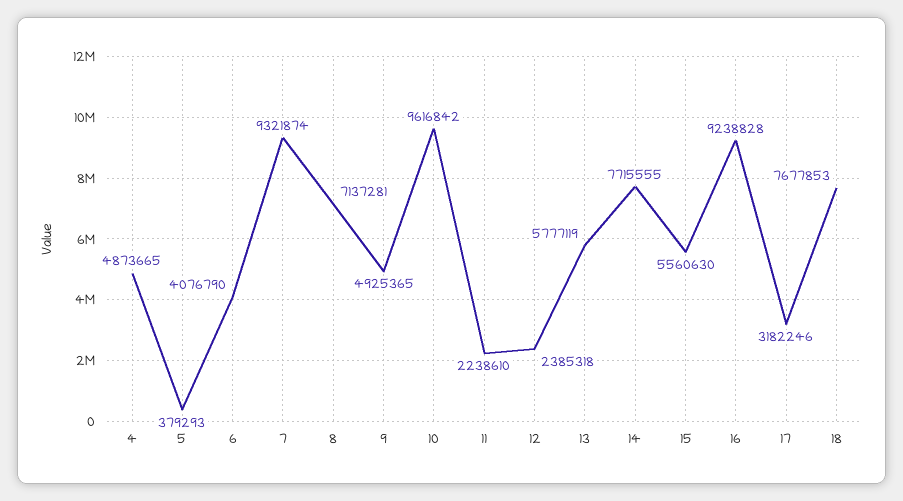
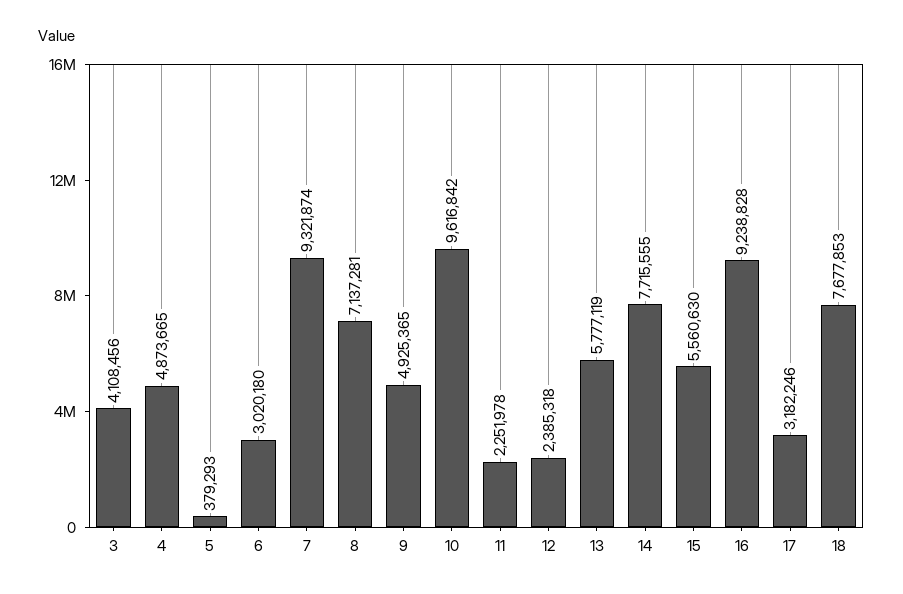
  {
    "4": 4873665,
    "5": 379293,
-   "6": 4076790,
+   "6": 3020180,
    "7": 9321874,
    "8": 7137281,
    "9": 4925365,
    "10": 9616842,
-   "11": 2238610,
+   "11": 2251978,
    "12": 2385318,
    "13": 5777119,
    "14": 7715555,
    "15": 5560630,
    "16": 9238828,
    "17": 3182246,
-   "18": 7677853
+   "18": 7677853,
+   "3": 4108456
  }

